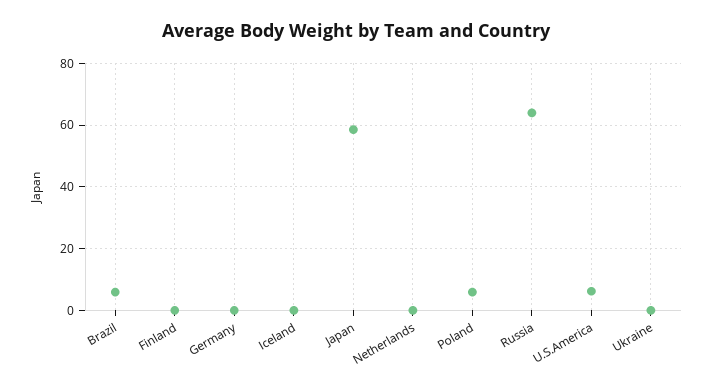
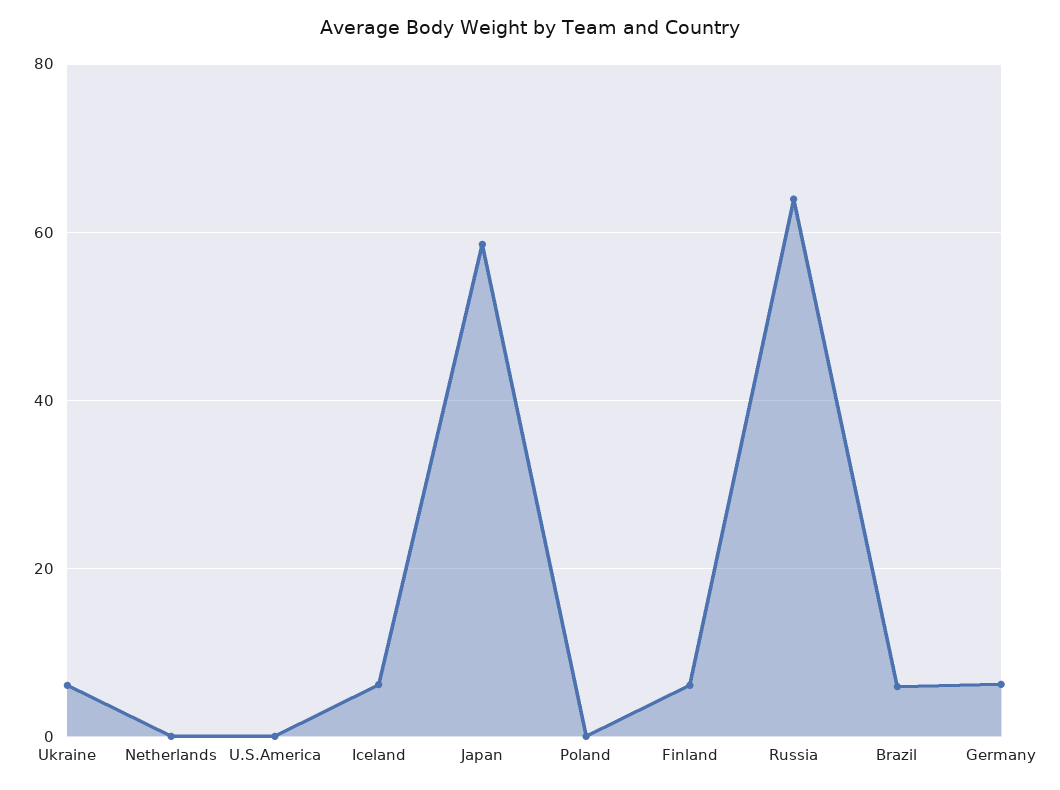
  {
    "Brazil": 6,
-   "Finland": 0,
+   "Finland": 6,
-   "Germany": 0,
+   "Germany": 6,
-   "Iceland": 0,
+   "Iceland": 6,
    "Japan": 58,
    "Netherlands": 0,
-   "Poland": 6,
+   "Poland": 0,
    "Russia": 64,
-   "U.S.America": 6,
+   "U.S.America": 0,
-   "Ukraine": 0
+   "Ukraine": 6
  }

